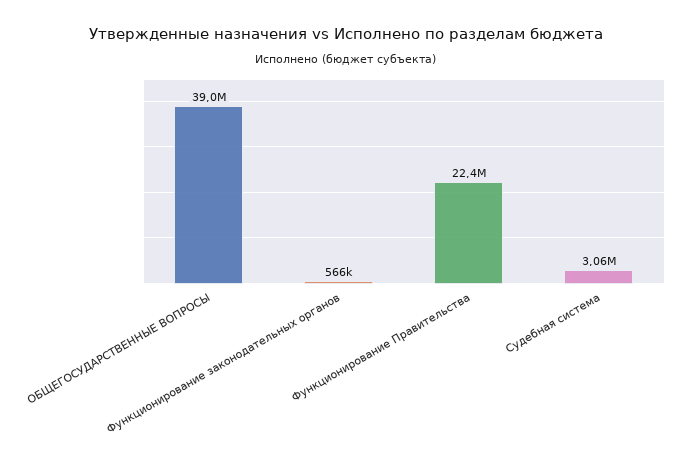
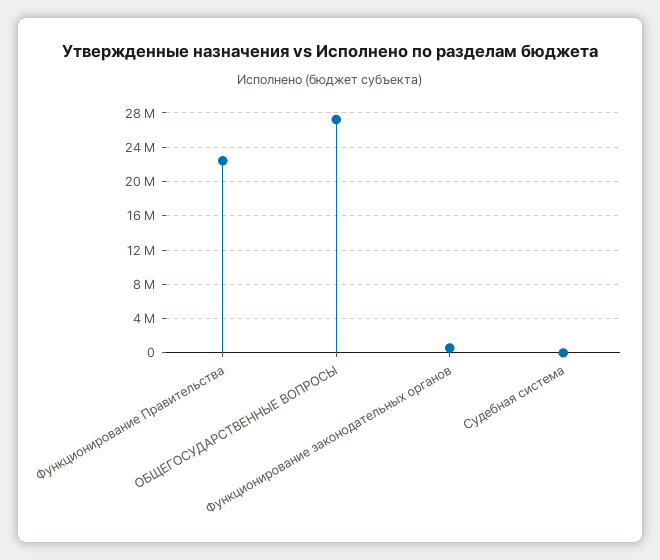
  {
-   "ОБЩЕГОСУДАРСТВЕННЫЕ ВОПРОСЫ": 39000000,
+   "ОБЩЕГОСУДАРСТВЕННЫЕ ВОПРОСЫ": 27000000,
    "Функционирование законодательных органов": 566000,
    "Функционирование Правительства": 22400000,
-   "Судебная система": 3060000
+   "Судебная система": 0
  }

